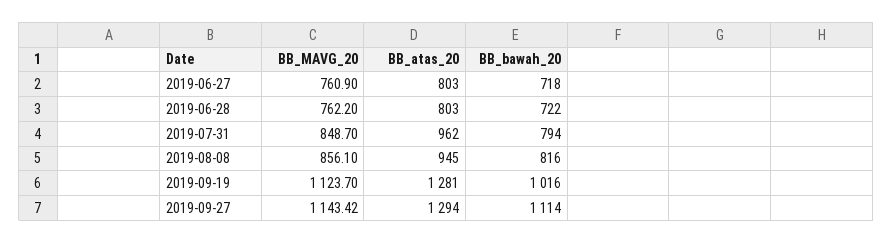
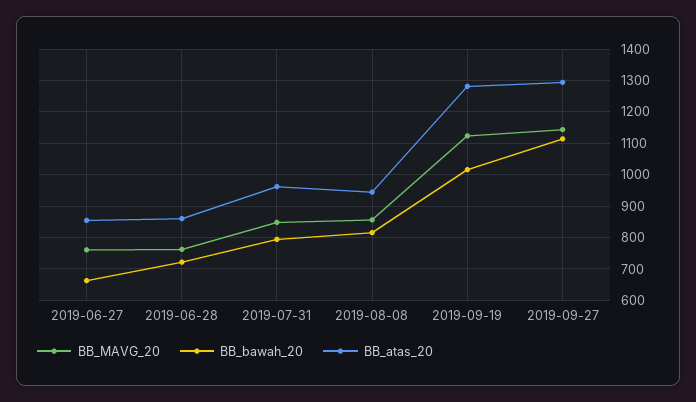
  {
    "BB_MAVG_20": {
      "2019-06-27": 760.9,
      "2019-06-28": 762.2,
      "2019-07-31": 848.7,
      "2019-08-08": 856.1,
      "2019-09-19": 1123.7,
      "2019-09-27": 1143.42
    },
    "BB_atas_20": {
-     "2019-06-27": 803,
+     "2019-06-27": 860,
-     "2019-06-28": 803,
+     "2019-06-28": 860,
      "2019-07-31": 962,
      "2019-08-08": 945,
      "2019-09-19": 1281,
      "2019-09-27": 1294
    },
    "BB_bawah_20": {
-     "2019-06-27": 718,
+     "2019-06-27": 660,
      "2019-06-28": 722,
      "2019-07-31": 794,
      "2019-08-08": 816,
      "2019-09-19": 1016,
      "2019-09-27": 1114
    }
  }

